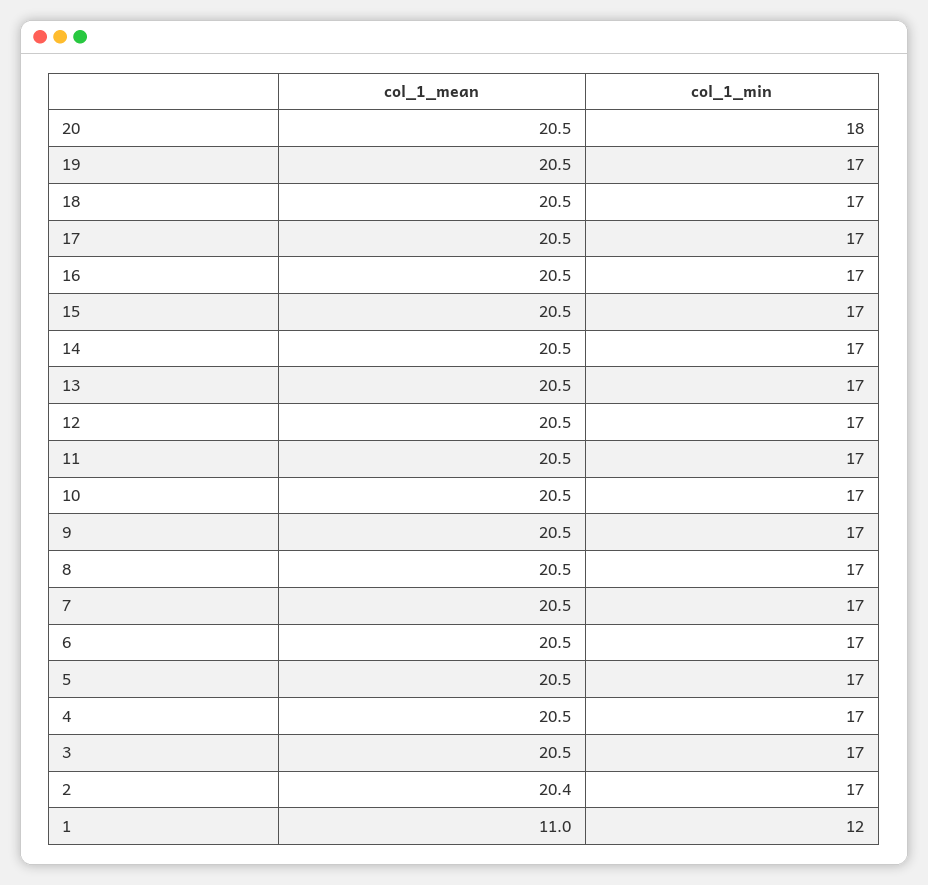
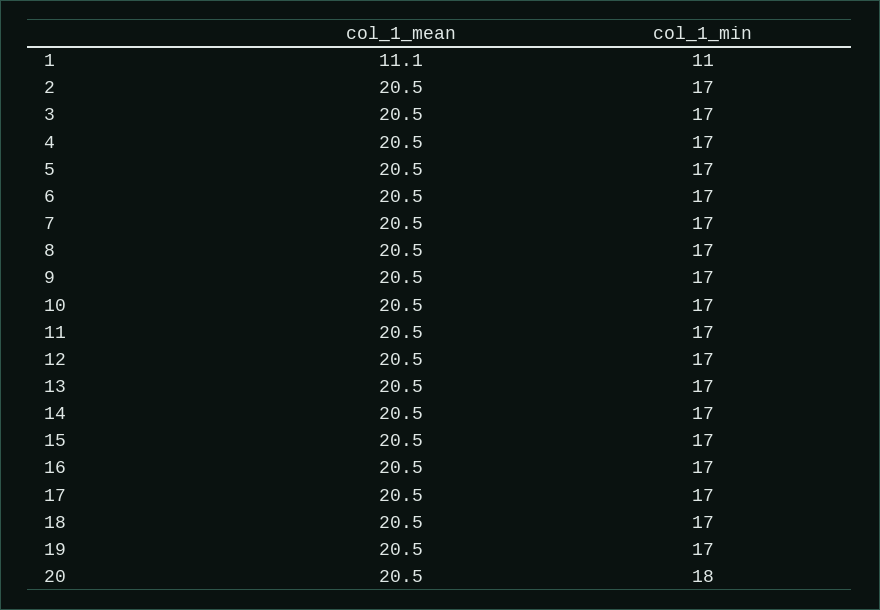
  {
    "col_1_mean": {
      "20": 20.5,
      "19": 20.5,
      "18": 20.5,
      "17": 20.5,
      "16": 20.5,
      "15": 20.5,
      "14": 20.5,
      "13": 20.5,
      "12": 20.5,
      "11": 20.5,
      "10": 20.5,
      "9": 20.5,
      "8": 20.5,
      "7": 20.5,
      "6": 20.5,
      "5": 20.5,
      "4": 20.5,
      "3": 20.5,
-     "2": 20.4,
+     "2": 20.5,
-     "1": 11
+     "1": 11.1
    },
    "col_1_min": {
      "20": 18,
      "19": 17,
      "18": 17,
      "17": 17,
      "16": 17,
      "15": 17,
      "14": 17,
      "13": 17,
      "12": 17,
      "11": 17,
      "10": 17,
      "9": 17,
      "8": 17,
      "7": 17,
      "6": 17,
      "5": 17,
      "4": 17,
      "3": 17,
      "2": 17,
-     "1": 12
+     "1": 11
    }
  }

